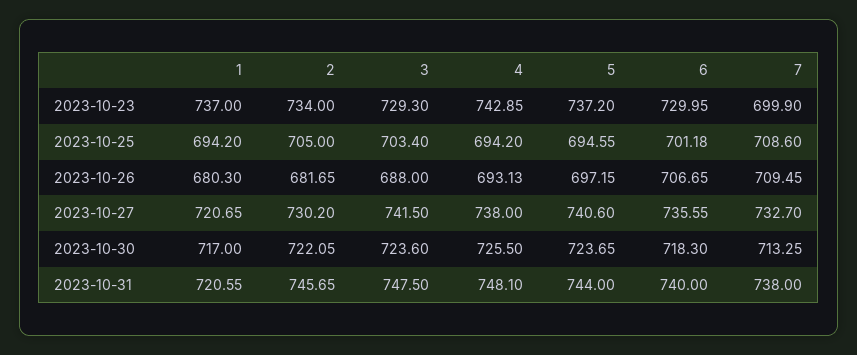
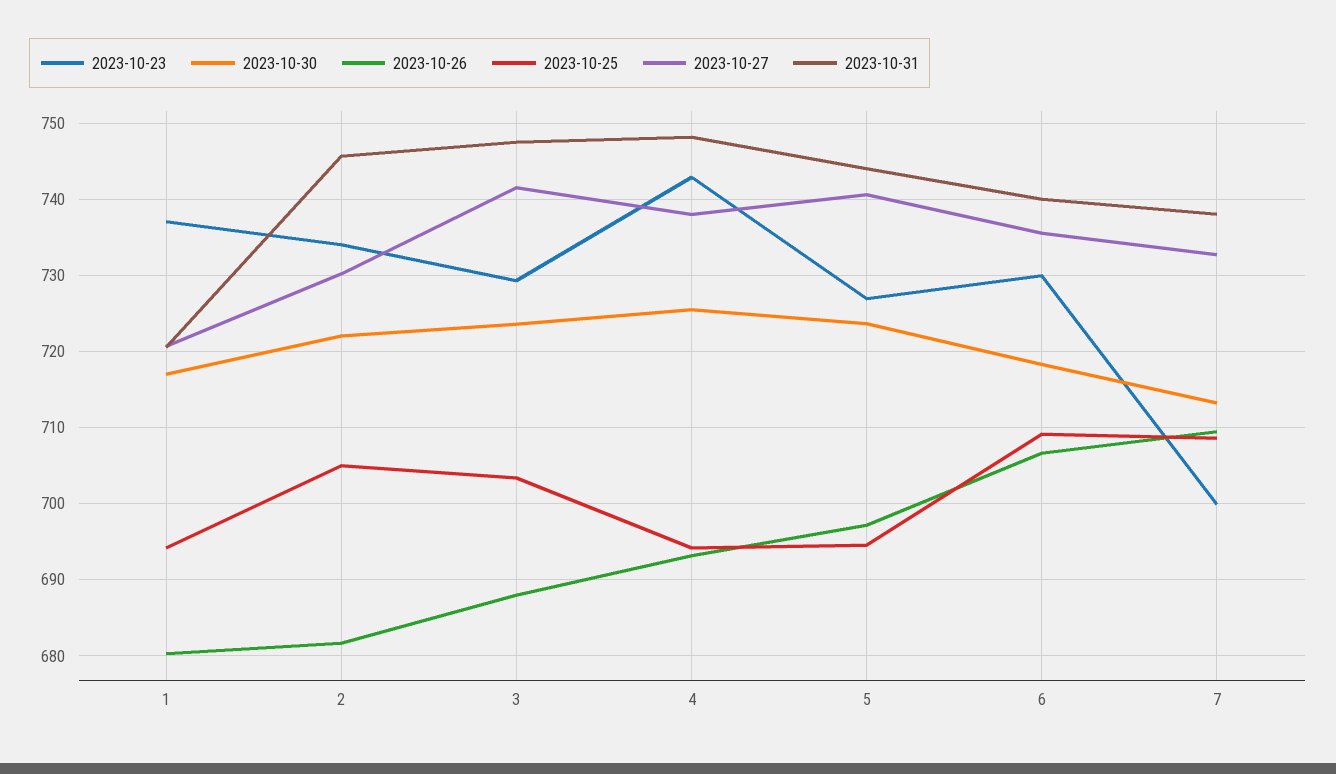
  {
    "2023-10-23": {
      "1": 737,
      "2": 734,
      "3": 729.3,
      "4": 742.85,
-     "5": 737.2,
+     "5": 727,
      "6": 729.95,
      "7": 699.9
    },
    "2023-10-25": {
      "1": 694.2,
      "2": 705,
      "3": 703.4,
      "4": 694.2,
      "5": 694.55,
-     "6": 701.18,
+     "6": 709,
      "7": 708.6
    },
    "2023-10-26": {
      "1": 680.3,
      "2": 681.65,
      "3": 688,
      "4": 693.13,
      "5": 697.15,
      "6": 706.65,
      "7": 709.45
    },
    "2023-10-27": {
      "1": 720.65,
      "2": 730.2,
      "3": 741.5,
      "4": 738,
      "5": 740.6,
      "6": 735.55,
      "7": 732.7
    },
    "2023-10-30": {
      "1": 717,
      "2": 722.05,
      "3": 723.6,
      "4": 725.5,
      "5": 723.65,
      "6": 718.3,
      "7": 713.25
    },
    "2023-10-31": {
      "1": 720.55,
      "2": 745.65,
      "3": 747.5,
      "4": 748.1,
      "5": 744,
      "6": 740,
      "7": 738
    }
  }

